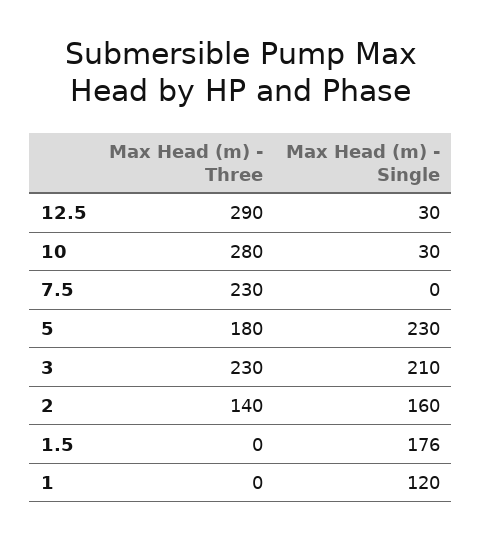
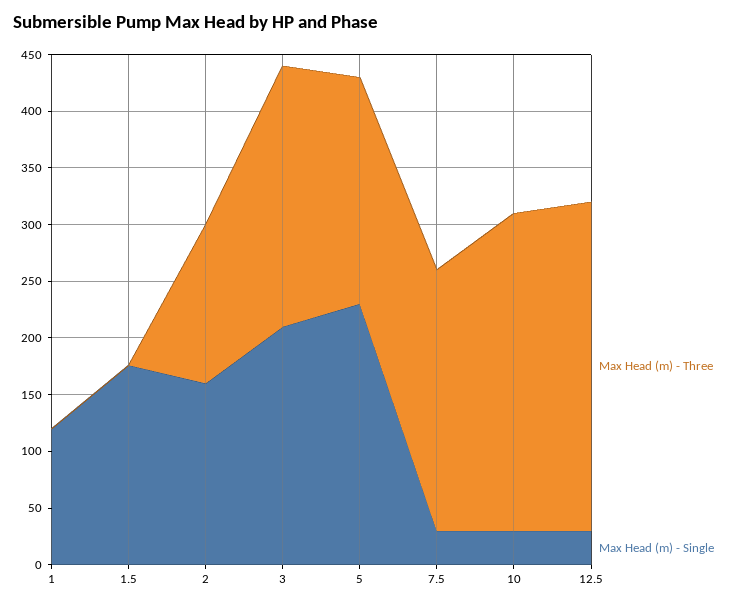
  {
    "Max Head (m) - Three": {
      "12.5": 290,
      "10": 280,
      "7.5": 230,
-     "5": 180,
+     "5": 200,
      "3": 230,
      "2": 140,
      "1.5": 0,
      "1": 0
    },
    "Max Head (m) - Single": {
      "12.5": 30,
      "10": 30,
-     "7.5": 0,
+     "7.5": 30,
      "5": 230,
      "3": 210,
      "2": 160,
      "1.5": 176,
      "1": 120
    }
  }

